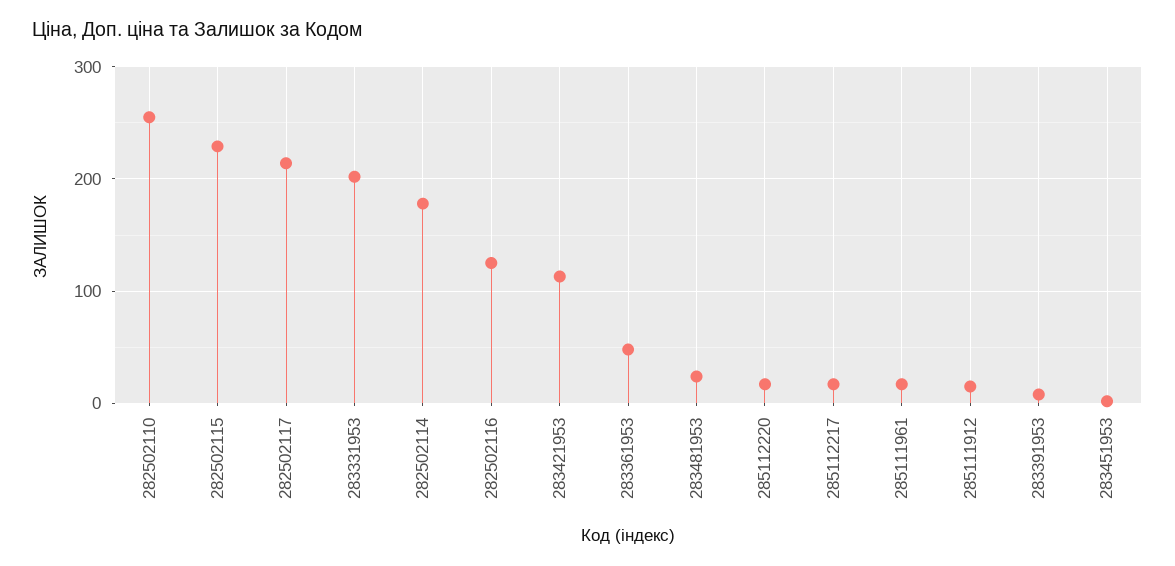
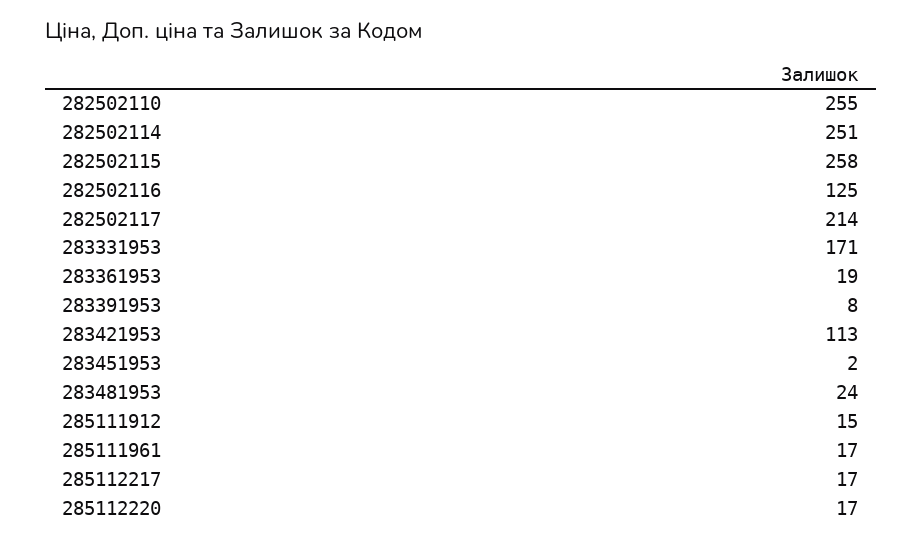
  {
    "282502110": 255,
-   "282502115": 230,
+   "282502115": 258,
    "282502117": 214,
-   "283331953": 200,
+   "283331953": 171,
-   "282502114": 180,
+   "282502114": 251,
    "282502116": 125,
    "283421953": 113,
-   "283361953": 50,
+   "283361953": 19,
    "283481953": 24,
    "285112220": 17,
    "285112217": 17,
    "285111961": 17,
    "285111912": 15,
    "283391953": 8,
    "283451953": 2
  }

